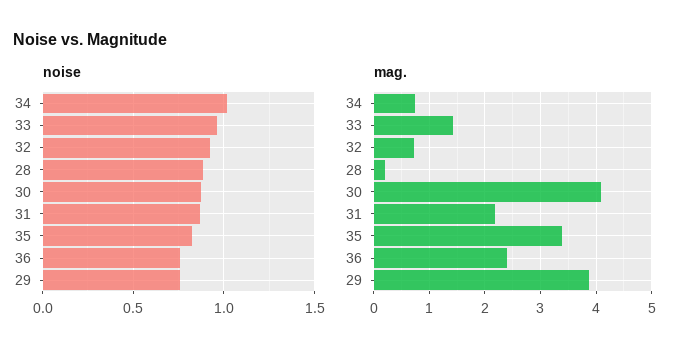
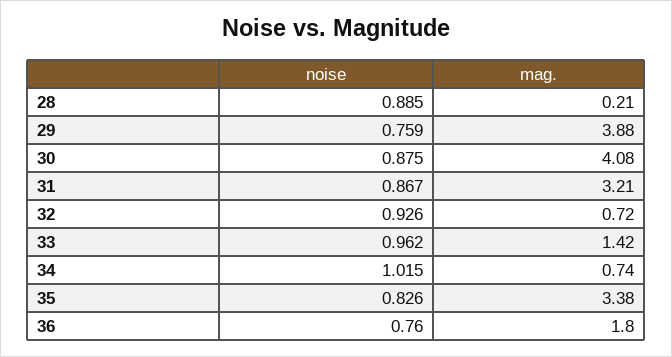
  {
    "noise": {
      "34": 1.015,
      "33": 0.962,
      "32": 0.926,
      "28": 0.885,
      "30": 0.875,
      "31": 0.867,
      "35": 0.826,
      "36": 0.76,
      "29": 0.759
    },
    "mag.": {
      "34": 0.74,
      "33": 1.42,
      "32": 0.72,
      "28": 0.21,
      "30": 4.08,
-     "31": 2.2,
+     "31": 3.21,
      "35": 3.38,
-     "36": 2.4,
+     "36": 1.8,
      "29": 3.88
    }
  }

